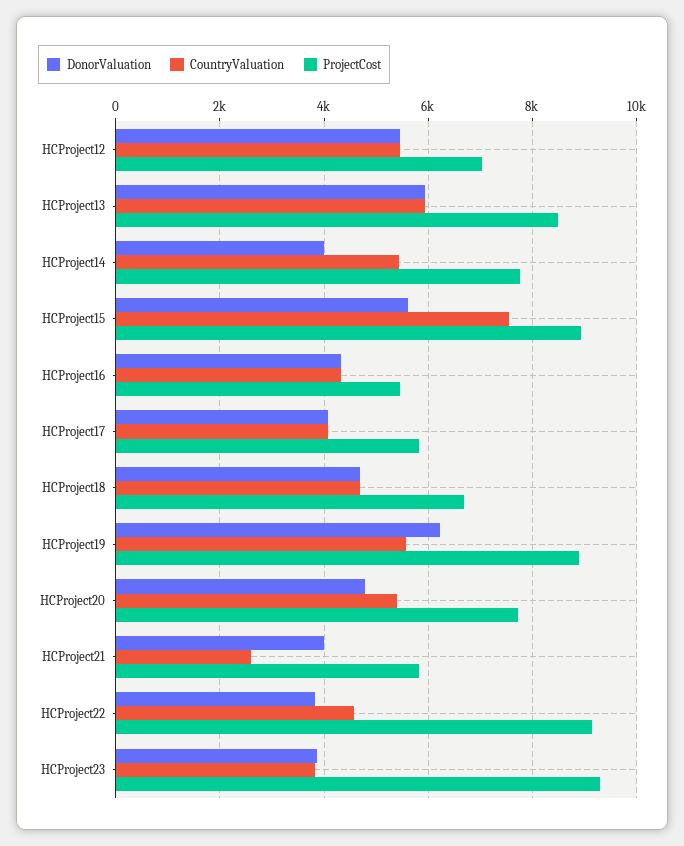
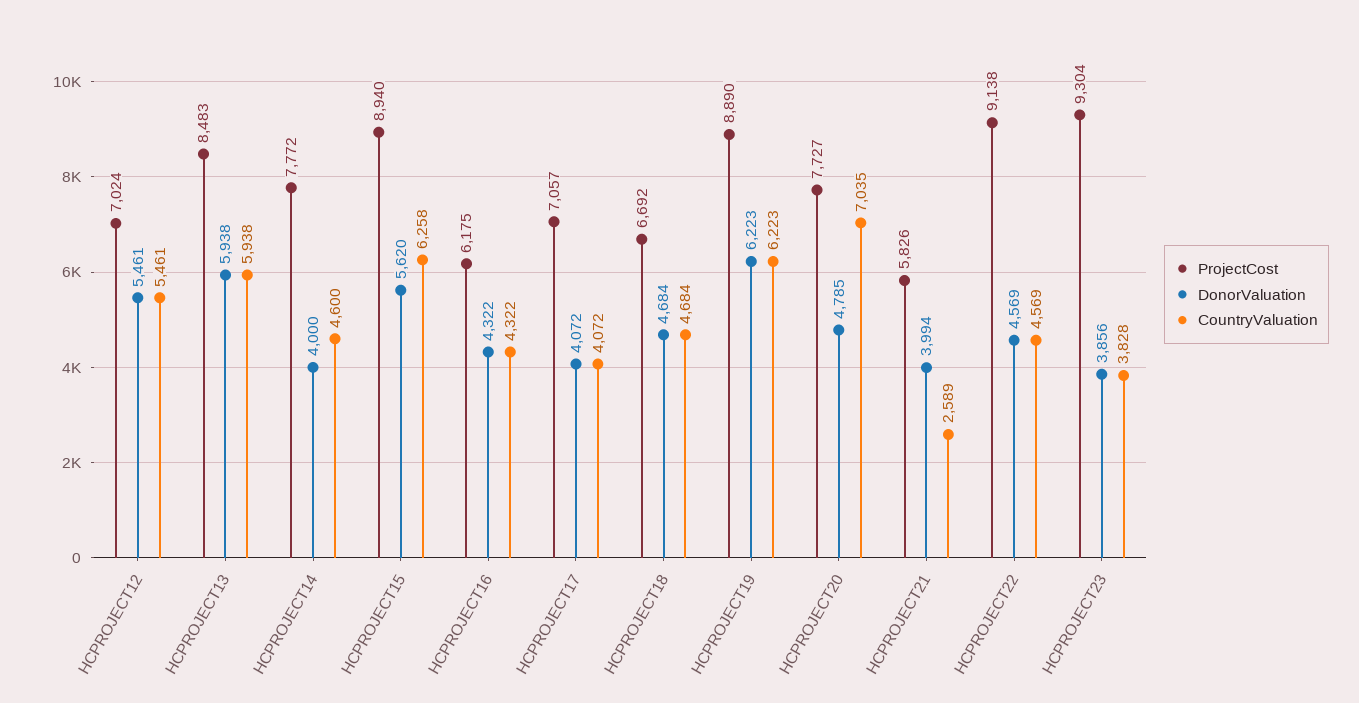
  {
    "DonorValuation": {
      "HCProject12": 5461,
      "HCProject13": 5938,
      "HCProject14": 4000,
      "HCProject15": 5620,
      "HCProject16": 4322,
      "HCProject17": 4072,
      "HCProject18": 4684,
      "HCProject19": 6223,
      "HCProject20": 4785,
      "HCProject21": 3994,
-     "HCProject22": 3800,
+     "HCProject22": 4569,
      "HCProject23": 3856
    },
    "CountryValuation": {
      "HCProject12": 5461,
      "HCProject13": 5938,
-     "HCProject14": 5400,
+     "HCProject14": 4600,
-     "HCProject15": 7600,
+     "HCProject15": 6258,
      "HCProject16": 4322,
      "HCProject17": 4072,
      "HCProject18": 4684,
-     "HCProject19": 5600,
+     "HCProject19": 6223,
-     "HCProject20": 5400,
+     "HCProject20": 7035,
      "HCProject21": 2589,
      "HCProject22": 4569,
      "HCProject23": 3828
    },
    "ProjectCost": {
      "HCProject12": 7024,
      "HCProject13": 8483,
      "HCProject14": 7772,
      "HCProject15": 8940,
-     "HCProject16": 5400,
+     "HCProject16": 6175,
-     "HCProject17": 5800,
+     "HCProject17": 7057,
      "HCProject18": 6692,
      "HCProject19": 8890,
      "HCProject20": 7727,
      "HCProject21": 5826,
      "HCProject22": 9138,
      "HCProject23": 9304
    }
  }

